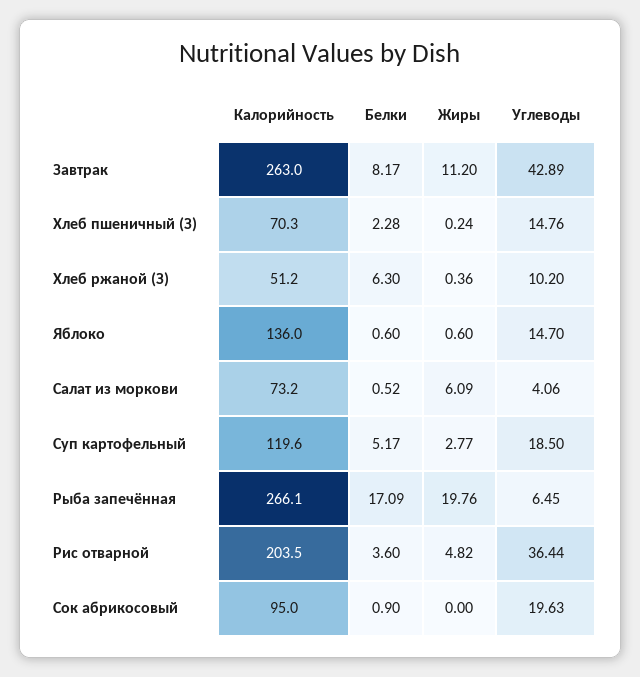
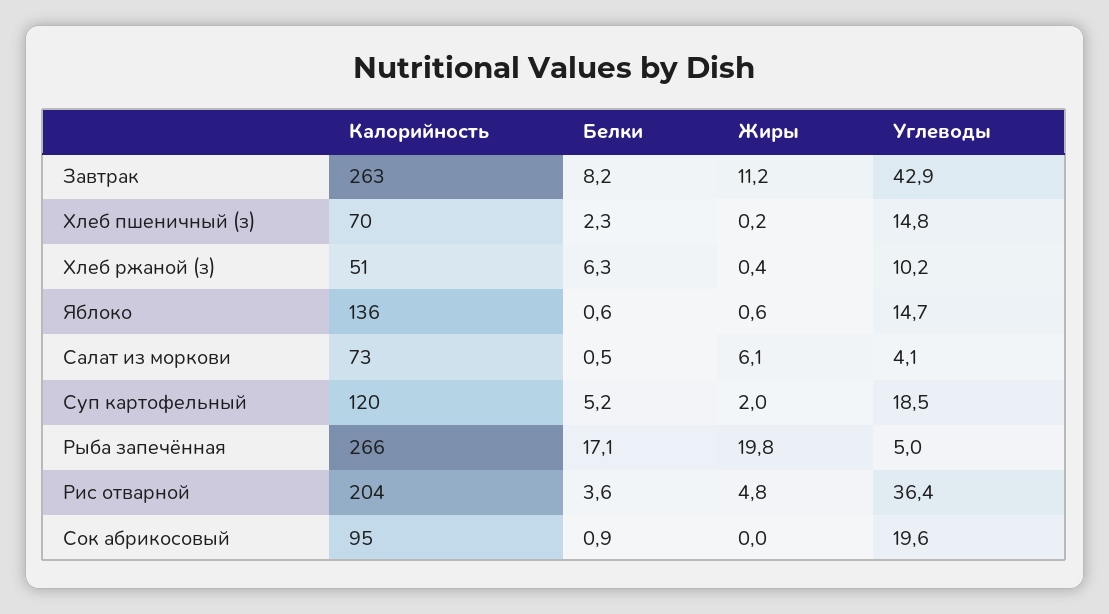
  {
    "Калорийность": {
      "Завтрак": 263,
      "Хлеб пшеничный (З)": 70.3,
      "Хлеб ржаной (З)": 51.2,
      "Яблоко": 136,
      "Салат из моркови": 73.2,
      "Суп картофельный": 119.6,
      "Рыба запечённая": 266.1,
      "Рис отварной": 203.5,
      "Сок абрикосовый": 95
    },
    "Белки": {
      "Завтрак": 8.17,
      "Хлеб пшеничный (З)": 2.28,
      "Хлеб ржаной (З)": 6.3,
      "Яблоко": 0.6,
      "Салат из моркови": 0.52,
      "Суп картофельный": 5.17,
      "Рыба запечённая": 17.09,
      "Рис отварной": 3.6,
      "Сок абрикосовый": 0.9
    },
    "Жиры": {
      "Завтрак": 11.2,
      "Хлеб пшеничный (З)": 0.24,
      "Хлеб ржаной (З)": 0.36,
      "Яблоко": 0.6,
      "Салат из моркови": 6.09,
-     "Суп картофельный": 2.77,
+     "Суп картофельный": 2,
      "Рыба запечённая": 19.76,
      "Рис отварной": 4.82,
      "Сок абрикосовый": 0
    },
    "Углеводы": {
      "Завтрак": 42.89,
      "Хлеб пшеничный (З)": 14.76,
      "Хлеб ржаной (З)": 10.2,
      "Яблоко": 14.7,
      "Салат из моркови": 4.06,
      "Суп картофельный": 18.5,
-     "Рыба запечённая": 6.45,
+     "Рыба запечённая": 5,
      "Рис отварной": 36.44,
      "Сок абрикосовый": 19.63
    }
  }

